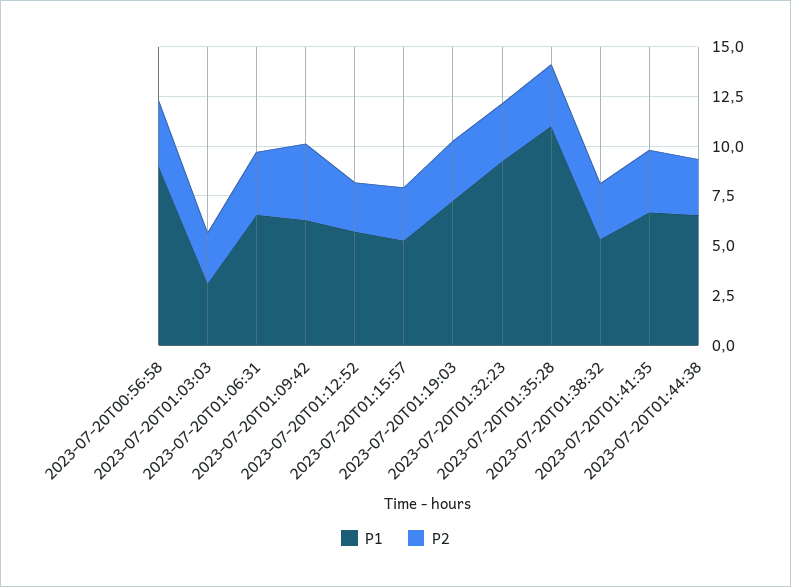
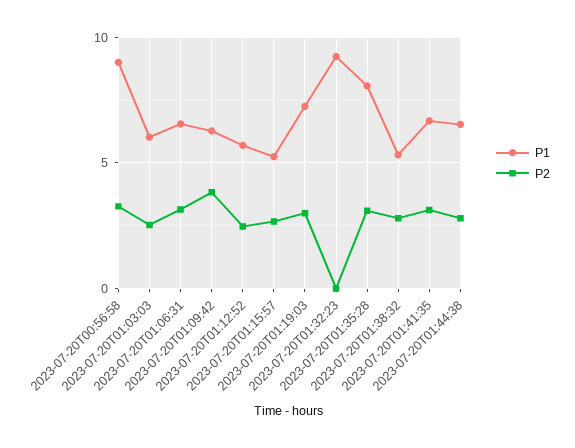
  {
    "P1": {
      "2023-07-20T00:56:58": 9,
-     "2023-07-20T01:03:03": 3,
+     "2023-07-20T01:03:03": 6,
      "2023-07-20T01:06:31": 6.5,
      "2023-07-20T01:09:42": 6.5,
      "2023-07-20T01:12:52": 5.5,
      "2023-07-20T01:15:57": 5.5,
      "2023-07-20T01:19:03": 7.5,
      "2023-07-20T01:32:23": 9,
-     "2023-07-20T01:35:28": 11,
+     "2023-07-20T01:35:28": 8,
      "2023-07-20T01:38:32": 5.5,
      "2023-07-20T01:41:35": 6.5,
      "2023-07-20T01:44:38": 6.5
    },
    "P2": {
      "2023-07-20T00:56:58": 3.5,
      "2023-07-20T01:03:03": 2.5,
      "2023-07-20T01:06:31": 3,
      "2023-07-20T01:09:42": 4,
      "2023-07-20T01:12:52": 2.5,
      "2023-07-20T01:15:57": 2.5,
      "2023-07-20T01:19:03": 3,
-     "2023-07-20T01:32:23": 3,
+     "2023-07-20T01:32:23": 0,
      "2023-07-20T01:35:28": 3,
      "2023-07-20T01:38:32": 3,
      "2023-07-20T01:41:35": 3,
      "2023-07-20T01:44:38": 3
    }
  }

